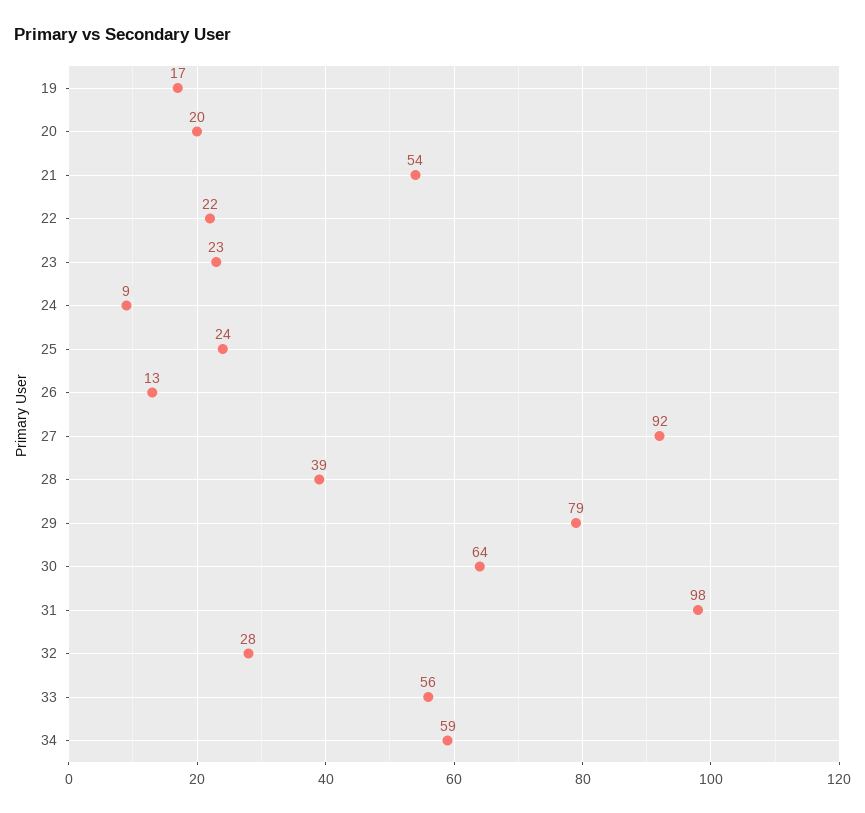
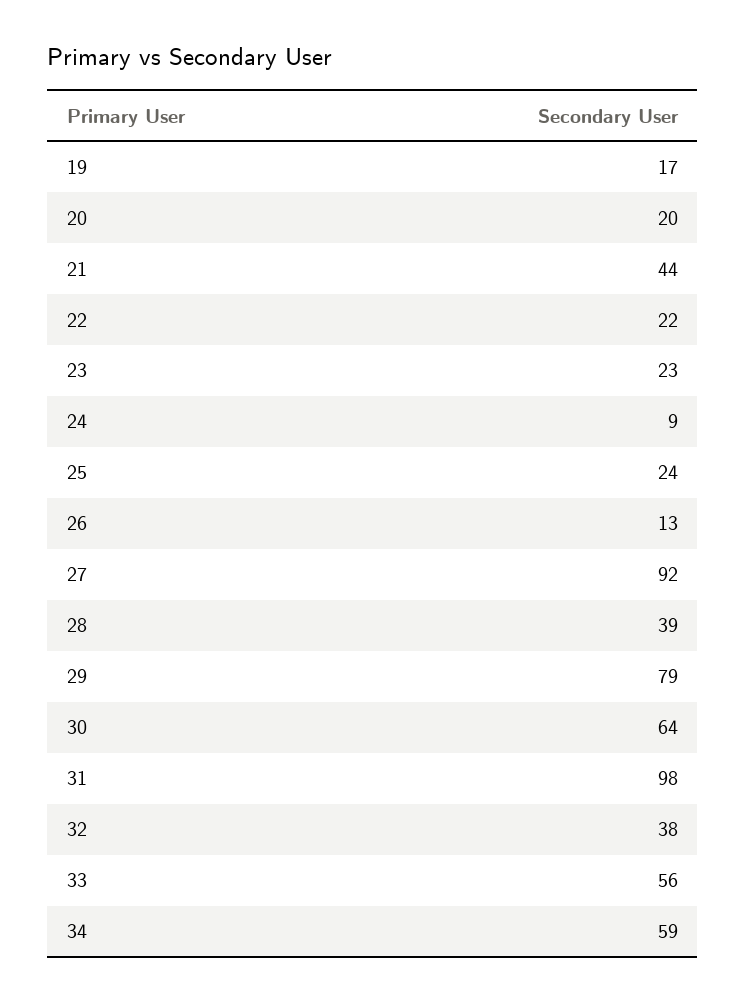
  {
    "19": 17,
    "20": 20,
-   "21": 54,
+   "21": 44,
    "22": 22,
    "23": 23,
    "24": 9,
    "25": 24,
    "26": 13,
    "27": 92,
    "28": 39,
    "29": 79,
    "30": 64,
    "31": 98,
-   "32": 28,
+   "32": 38,
    "33": 56,
    "34": 59
  }

